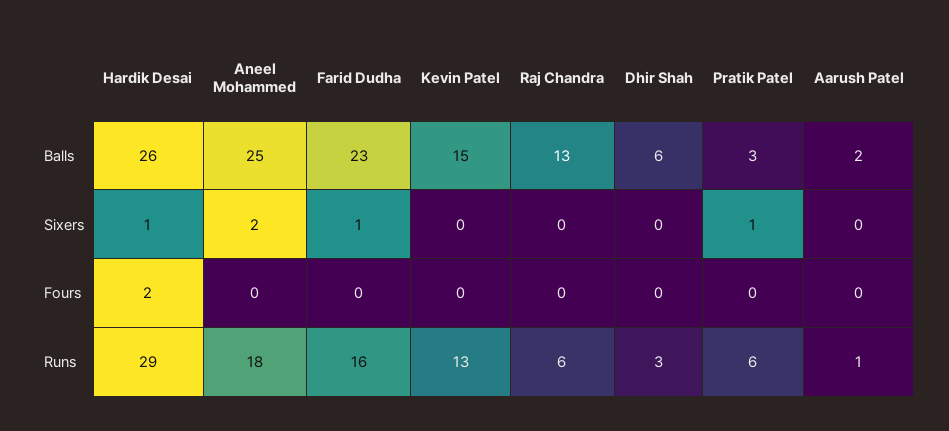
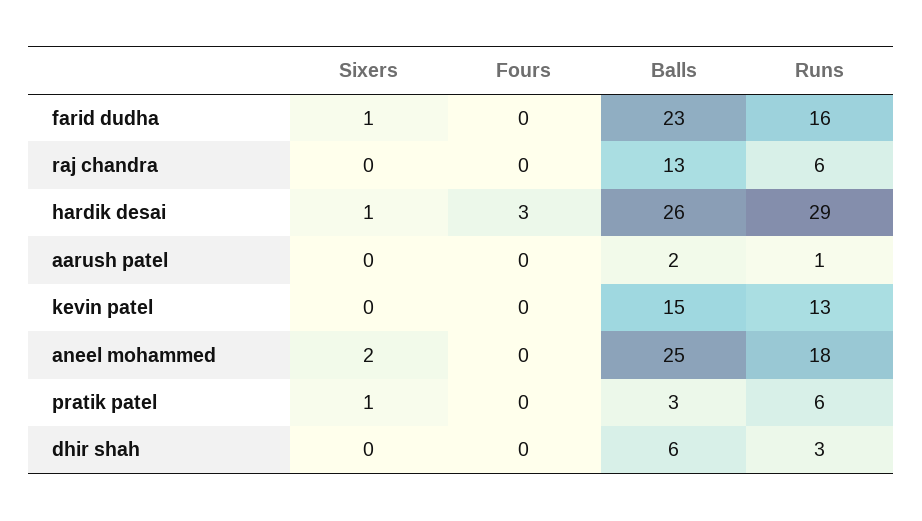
  {
    "Hardik Desai": {
      "Balls": 26,
      "Sixers": 1,
-     "Fours": 2,
+     "Fours": 3,
      "Runs": 29
    },
    "Aneel Mohammed": {
      "Balls": 25,
      "Sixers": 2,
      "Fours": 0,
      "Runs": 18
    },
    "Farid Dudha": {
      "Balls": 23,
      "Sixers": 1,
      "Fours": 0,
      "Runs": 16
    },
    "Kevin Patel": {
      "Balls": 15,
      "Sixers": 0,
      "Fours": 0,
      "Runs": 13
    },
    "Raj Chandra": {
      "Balls": 13,
      "Sixers": 0,
      "Fours": 0,
      "Runs": 6
    },
    "Dhir Shah": {
      "Balls": 6,
      "Sixers": 0,
      "Fours": 0,
      "Runs": 3
    },
    "Pratik Patel": {
      "Balls": 3,
      "Sixers": 1,
      "Fours": 0,
      "Runs": 6
    },
    "Aarush Patel": {
      "Balls": 2,
      "Sixers": 0,
      "Fours": 0,
      "Runs": 1
    }
  }

